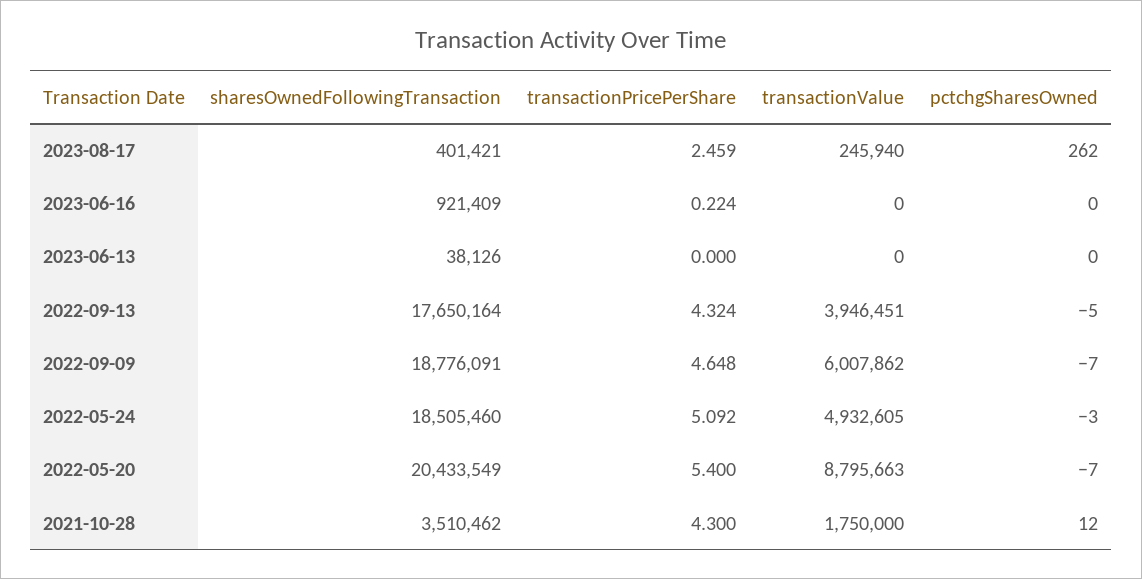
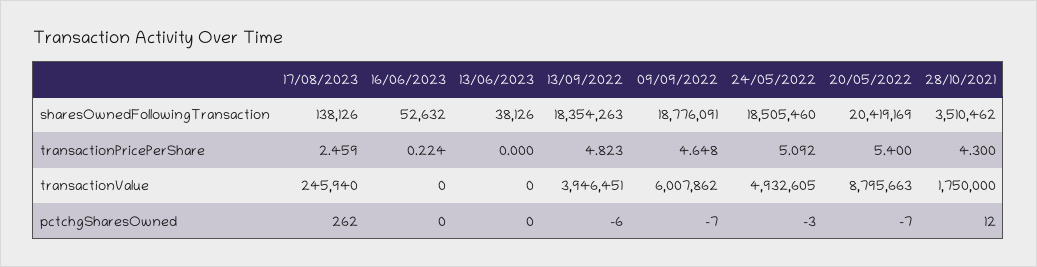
  {
    "sharesOwnedFollowingTransaction": {
-     "2023-08-17": 401421,
+     "2023-08-17": 138126,
-     "2023-06-16": 921409,
+     "2023-06-16": 52632,
      "2023-06-13": 38126,
-     "2022-09-13": 17650164,
+     "2022-09-13": 18354263,
      "2022-09-09": 18776091,
      "2022-05-24": 18505460,
-     "2022-05-20": 20433549,
+     "2022-05-20": 20419169,
      "2021-10-28": 3510462
    },
    "transactionPricePerShare": {
      "2023-08-17": 2.459,
      "2023-06-16": 0.224,
      "2023-06-13": 0,
-     "2022-09-13": 4.324,
+     "2022-09-13": 4.823,
      "2022-09-09": 4.648,
      "2022-05-24": 5.092,
      "2022-05-20": 5.4,
      "2021-10-28": 4.3
    },
    "transactionValue": {
      "2023-08-17": 245940,
      "2023-06-16": 0,
      "2023-06-13": 0,
      "2022-09-13": 3946451,
      "2022-09-09": 6007862,
      "2022-05-24": 4932605,
      "2022-05-20": 8795663,
      "2021-10-28": 1750000
    },
    "pctchgSharesOwned": {
      "2023-08-17": 262,
      "2023-06-16": 0,
      "2023-06-13": 0,
-     "2022-09-13": -5,
+     "2022-09-13": -6,
      "2022-09-09": -7,
      "2022-05-24": -3,
      "2022-05-20": -7,
      "2021-10-28": 12
    }
  }

